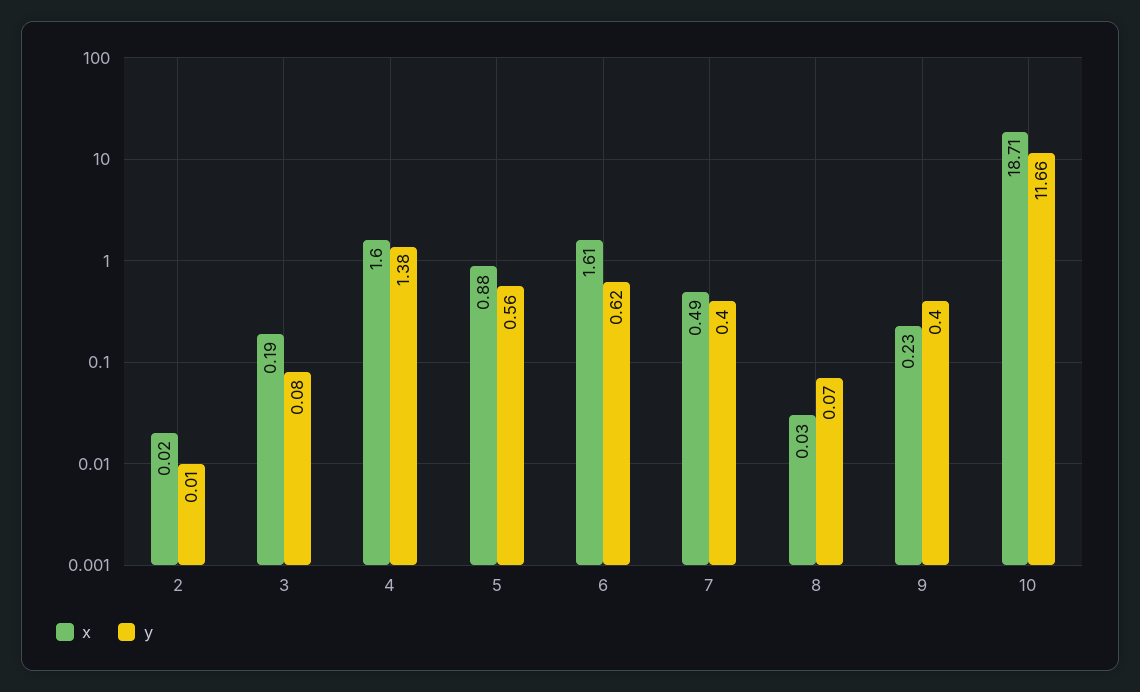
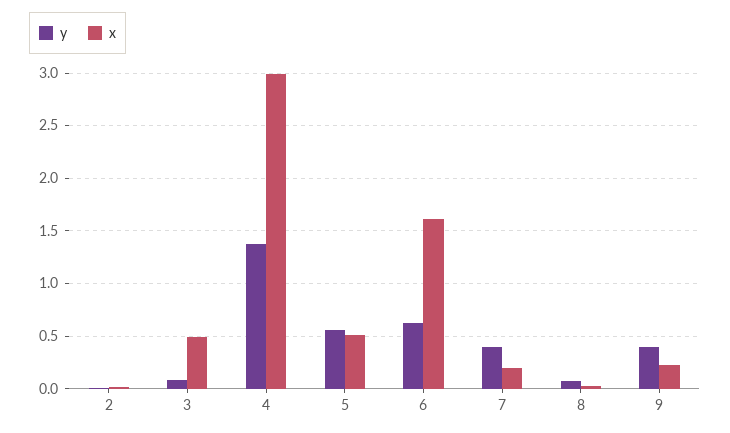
  {
    "x": {
      "2": 0.02,
-     "3": 0.19,
+     "3": 0.5,
-     "4": 1.6,
+     "4": 3,
-     "5": 0.88,
+     "5": 0.5,
      "6": 1.61,
-     "7": 0.49,
+     "7": 0.2,
      "8": 0.03,
-     "9": 0.23,
+     "9": 0.23
-     "10": 18.71
    },
    "y": {
      "2": 0.01,
      "3": 0.08,
      "4": 1.38,
      "5": 0.56,
      "6": 0.62,
      "7": 0.4,
      "8": 0.07,
-     "9": 0.4,
+     "9": 0.4
-     "10": 11.66
    }
  }

